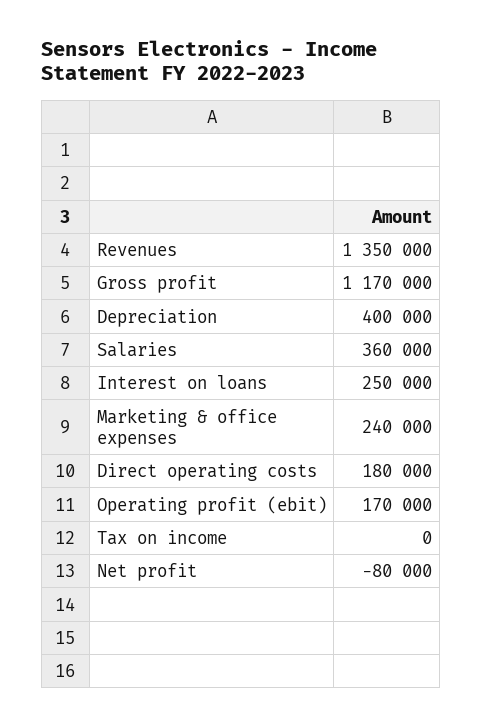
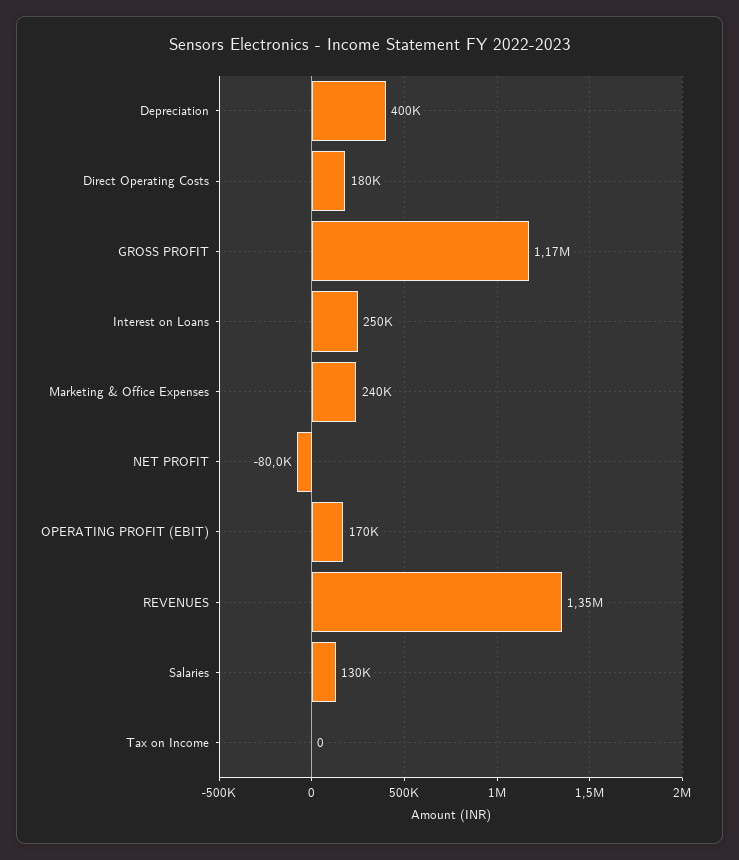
  {
    "Revenues": 1350000,
    "Gross profit": 1170000,
    "Depreciation": 400000,
-   "Salaries": 360000,
+   "Salaries": 130000,
    "Interest on loans": 250000,
    "Marketing & office expenses": 240000,
    "Direct operating costs": 180000,
    "Operating profit (ebit)": 170000,
    "Tax on income": 0,
    "Net profit": -80000
  }

